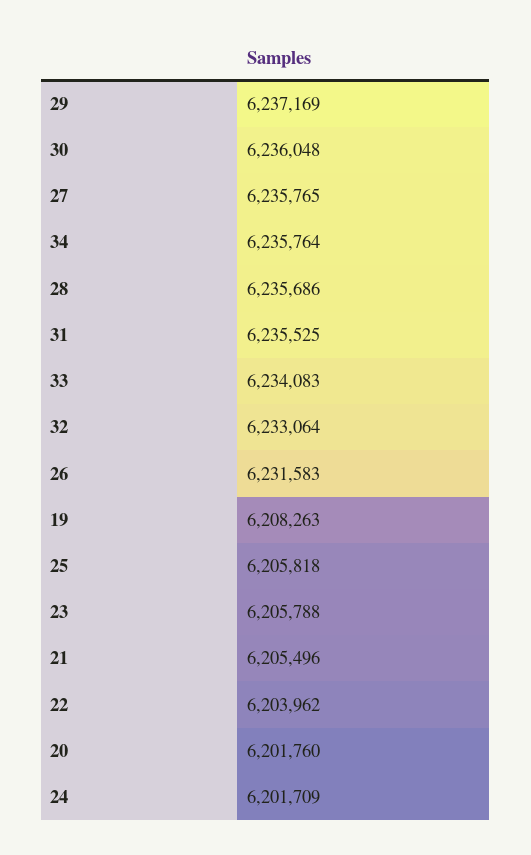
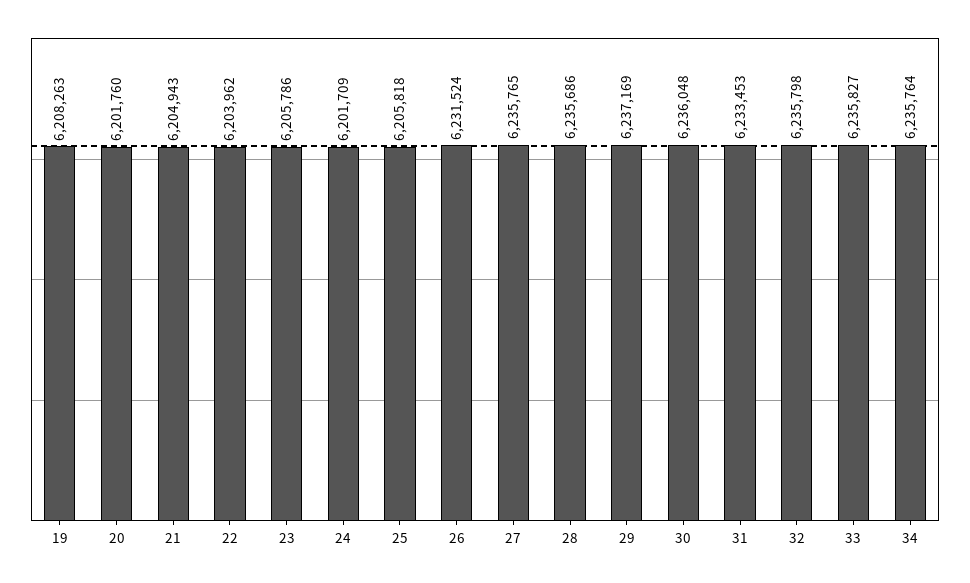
  {
    "29": 6237169,
    "30": 6236048,
    "27": 6235765,
    "34": 6235764,
    "28": 6235686,
-   "31": 6235525,
+   "31": 6233453,
-   "33": 6234083,
+   "33": 6235827,
-   "32": 6233064,
+   "32": 6235798,
-   "26": 6231583,
+   "26": 6231524,
    "19": 6208263,
    "25": 6205818,
-   "23": 6205788,
+   "23": 6205786,
-   "21": 6205496,
+   "21": 6204943,
    "22": 6203962,
    "20": 6201760,
    "24": 6201709
  }

